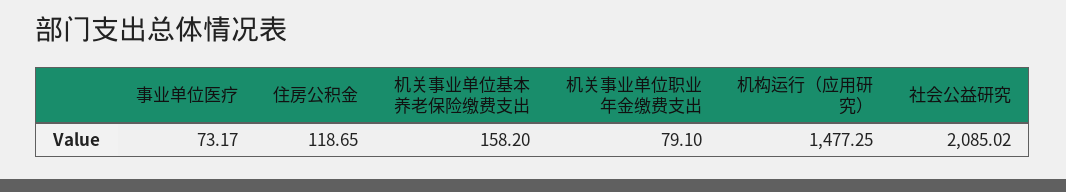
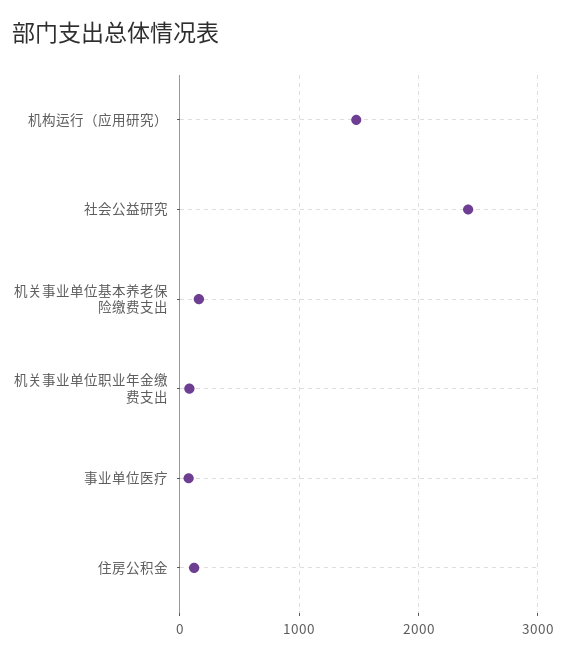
  {
    "事业单位医疗": 73.17,
    "住房公积金": 118.65,
    "机关事业单位基本养老保险缴费支出": 158.2,
    "机关事业单位职业年金缴费支出": 79.1,
    "机构运行（应用研究）": 1477.25,
-   "社会公益研究": 2085.02
+   "社会公益研究": 2400
  }

